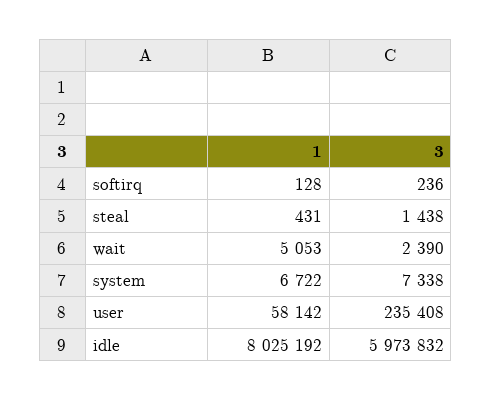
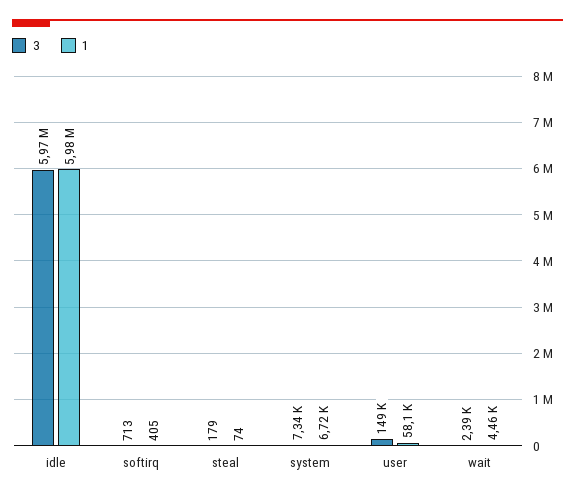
  {
    "1": {
-     "softirq": 128,
+     "softirq": 405,
-     "steal": 431,
+     "steal": 74,
-     "wait": 5053,
+     "wait": 4460,
      "system": 6722,
      "user": 58142,
-     "idle": 8025192
+     "idle": 5980000
    },
    "3": {
-     "softirq": 236,
+     "softirq": 713,
-     "steal": 1438,
+     "steal": 179,
      "wait": 2390,
      "system": 7338,
-     "user": 235408,
+     "user": 149000,
      "idle": 5973832
    }
  }

